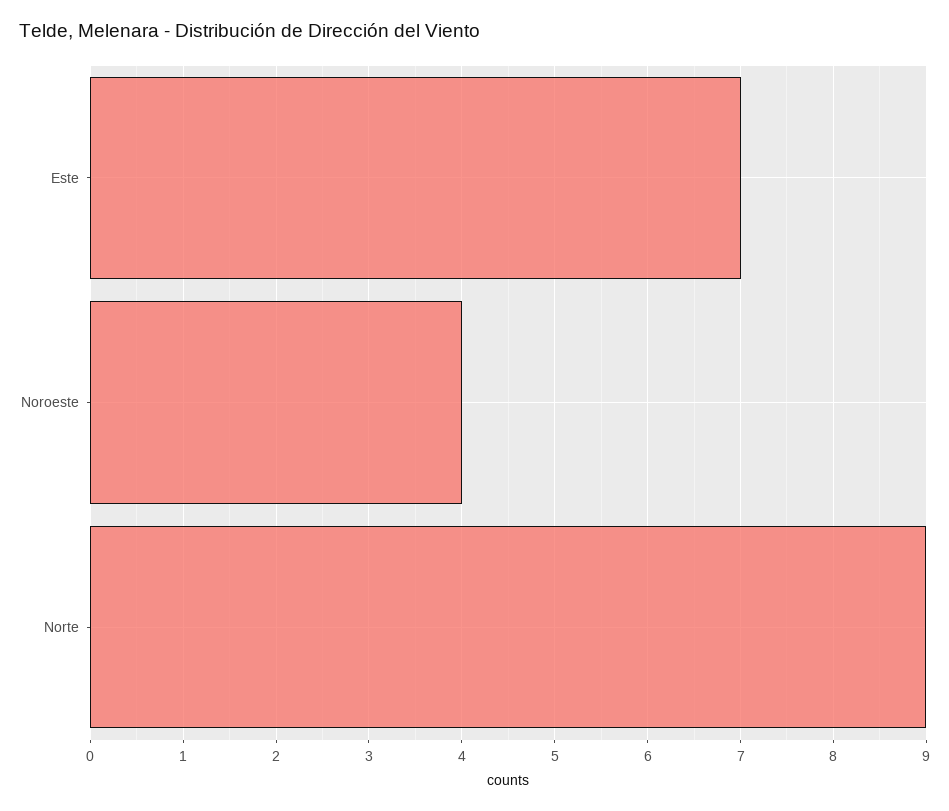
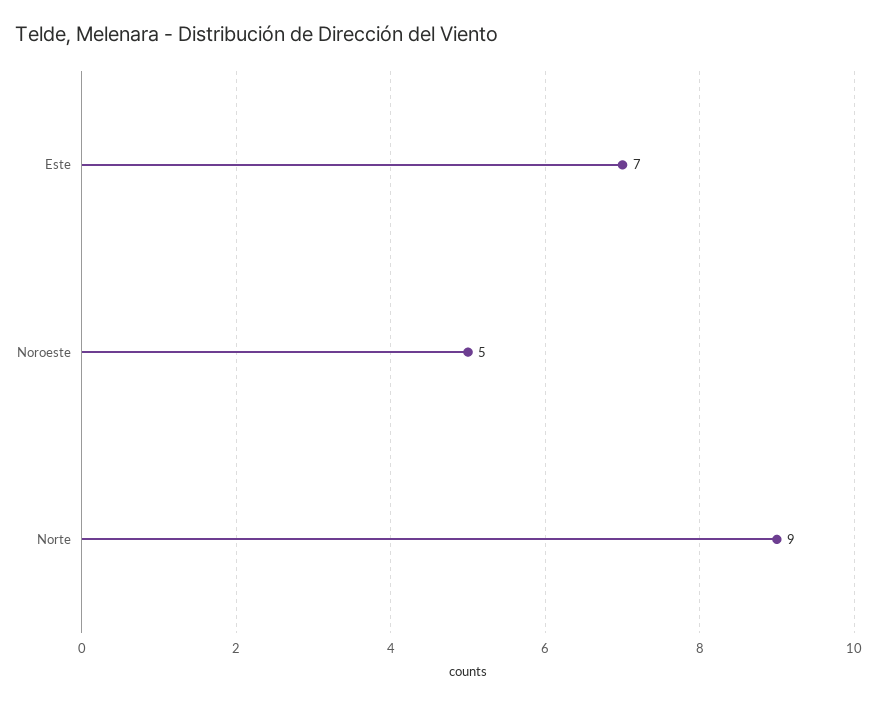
  {
    "Este": 7,
-   "Noroeste": 4,
+   "Noroeste": 5,
    "Norte": 9
  }

